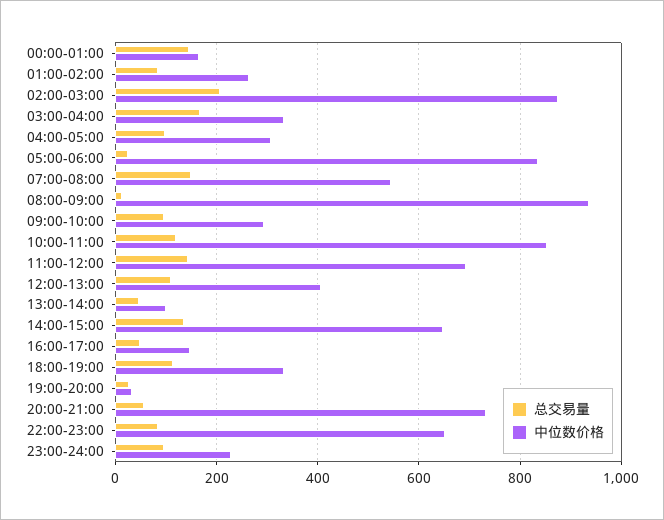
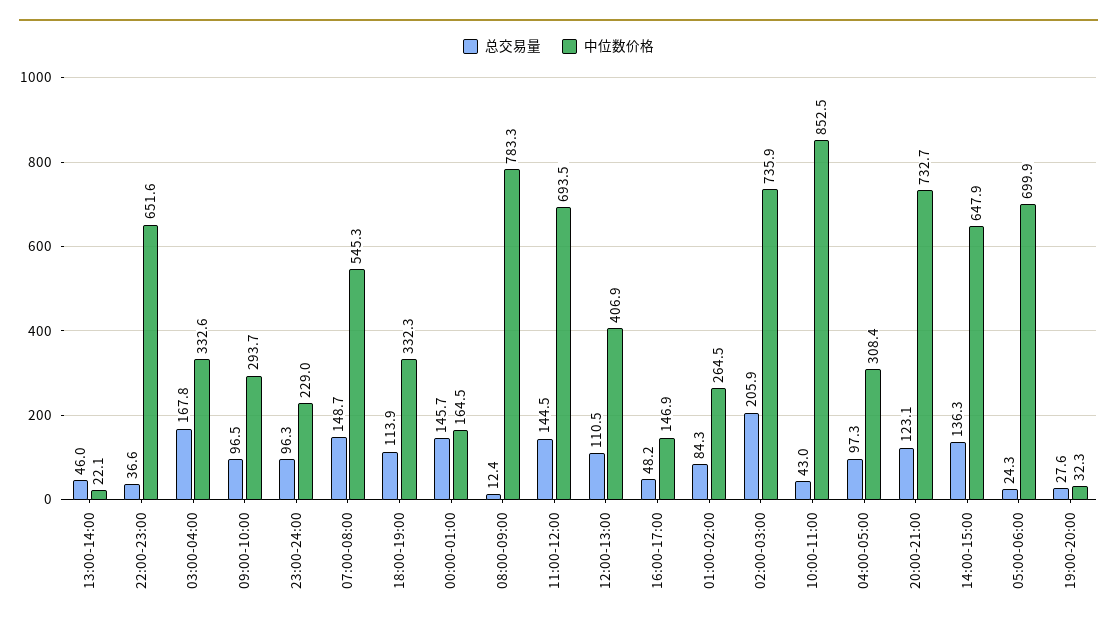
  {
    "总交易量": {
      "00:00-01:00": 145.7,
      "01:00-02:00": 84.3,
      "02:00-03:00": 205.9,
      "03:00-04:00": 167.8,
      "04:00-05:00": 97.3,
      "05:00-06:00": 24.3,
      "07:00-08:00": 148.7,
      "08:00-09:00": 12.4,
      "09:00-10:00": 96.5,
-     "10:00-11:00": 120,
+     "10:00-11:00": 43,
      "11:00-12:00": 144.5,
      "12:00-13:00": 110.5,
      "13:00-14:00": 46,
      "14:00-15:00": 136.3,
      "16:00-17:00": 48.2,
      "18:00-19:00": 113.9,
      "19:00-20:00": 27.6,
-     "20:00-21:00": 60,
+     "20:00-21:00": 123.1,
-     "22:00-23:00": 80,
+     "22:00-23:00": 36.6,
      "23:00-24:00": 96.3
    },
    "中位数价格": {
      "00:00-01:00": 164.5,
      "01:00-02:00": 264.5,
-     "02:00-03:00": 880,
+     "02:00-03:00": 735.9,
      "03:00-04:00": 332.6,
      "04:00-05:00": 308.4,
-     "05:00-06:00": 840,
+     "05:00-06:00": 699.9,
      "07:00-08:00": 545.3,
-     "08:00-09:00": 940,
+     "08:00-09:00": 783.3,
      "09:00-10:00": 293.7,
      "10:00-11:00": 852.5,
      "11:00-12:00": 693.5,
      "12:00-13:00": 406.9,
-     "13:00-14:00": 100,
+     "13:00-14:00": 22.1,
      "14:00-15:00": 647.9,
      "16:00-17:00": 146.9,
      "18:00-19:00": 332.3,
      "19:00-20:00": 32.3,
      "20:00-21:00": 732.7,
      "22:00-23:00": 651.6,
      "23:00-24:00": 229
    }
  }

